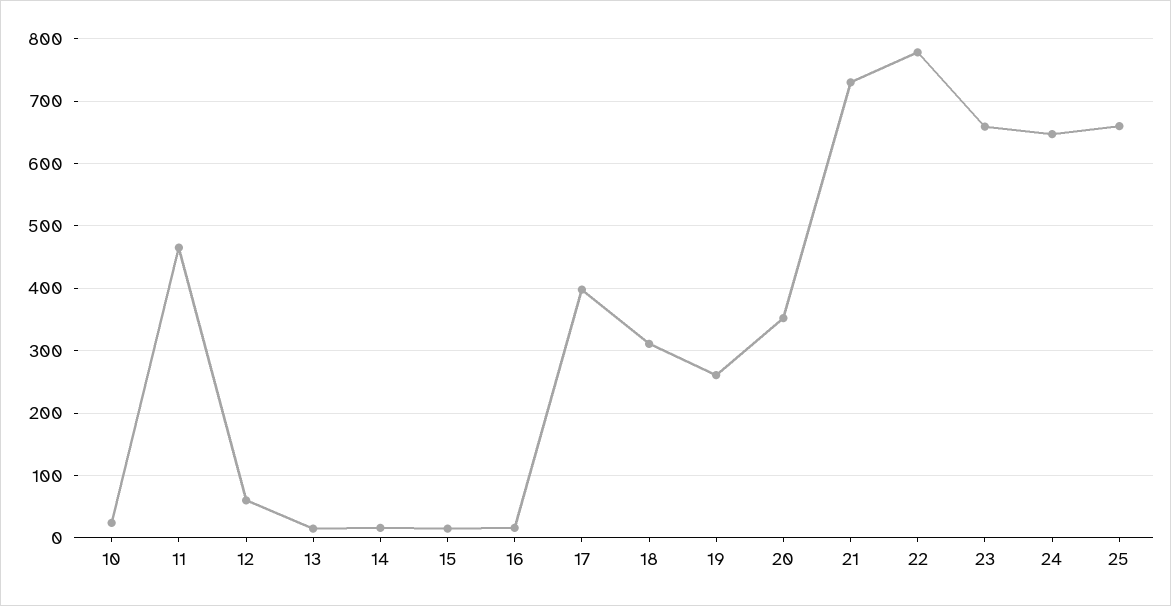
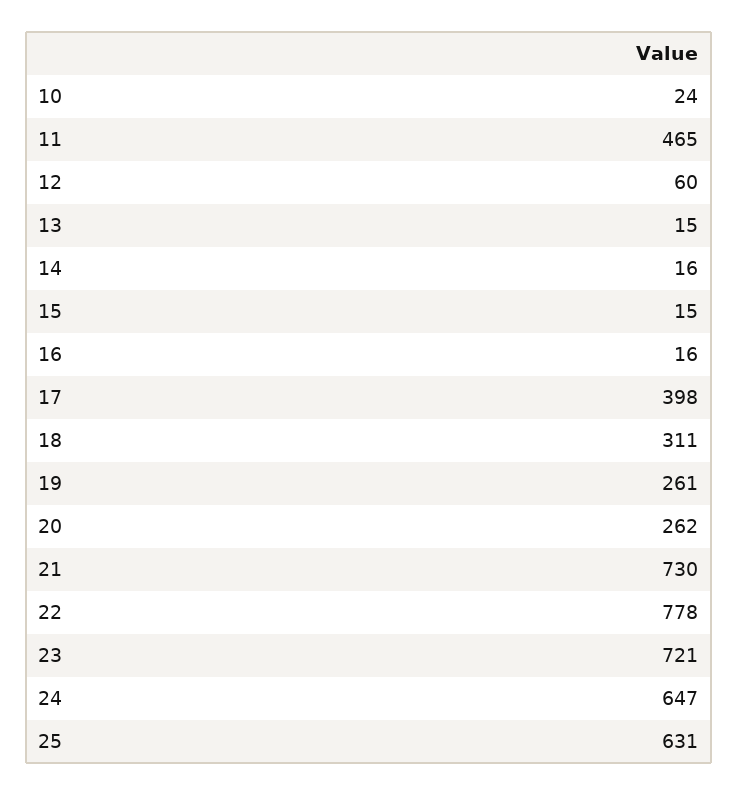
  {
    "10": 24,
    "11": 465,
    "12": 60,
    "13": 15,
    "14": 16,
    "15": 15,
    "16": 16,
    "17": 398,
    "18": 311,
    "19": 261,
-   "20": 350,
+   "20": 262,
    "21": 730,
    "22": 778,
-   "23": 660,
+   "23": 721,
    "24": 647,
-   "25": 660
+   "25": 631
  }

